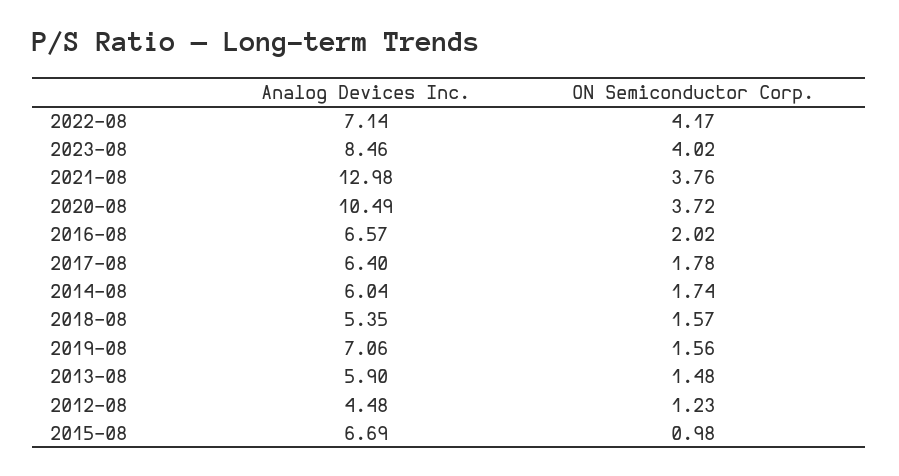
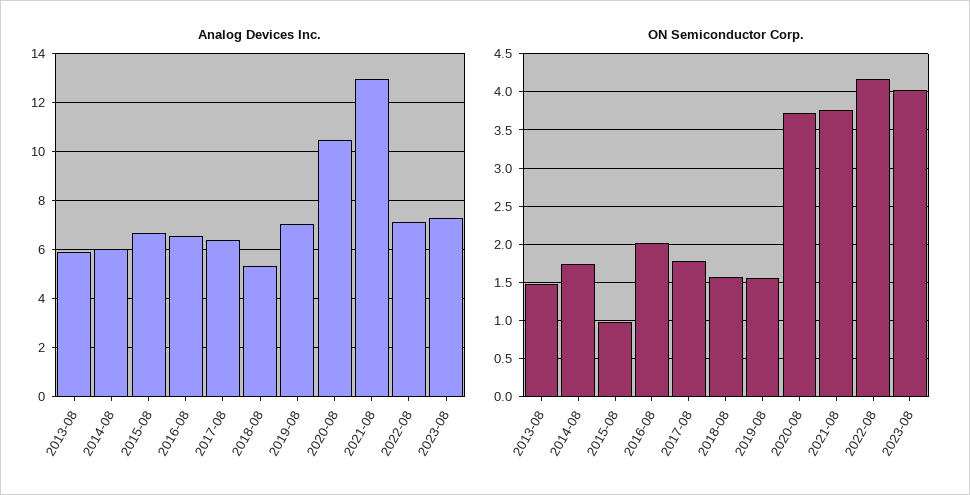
  {
    "Analog Devices Inc.": {
      "2022-08": 7.14,
-     "2023-08": 8.46,
+     "2023-08": 7.25,
      "2021-08": 12.98,
      "2020-08": 10.49,
      "2016-08": 6.57,
      "2017-08": 6.4,
      "2014-08": 6.04,
      "2018-08": 5.35,
      "2019-08": 7.06,
      "2013-08": 5.9,
-     "2012-08": 4.48,
      "2015-08": 6.69
    },
    "ON Semiconductor Corp.": {
      "2022-08": 4.17,
      "2023-08": 4.02,
      "2021-08": 3.76,
      "2020-08": 3.72,
      "2016-08": 2.02,
      "2017-08": 1.78,
      "2014-08": 1.74,
      "2018-08": 1.57,
      "2019-08": 1.56,
      "2013-08": 1.48,
-     "2012-08": 1.23,
      "2015-08": 0.98
    }
  }

